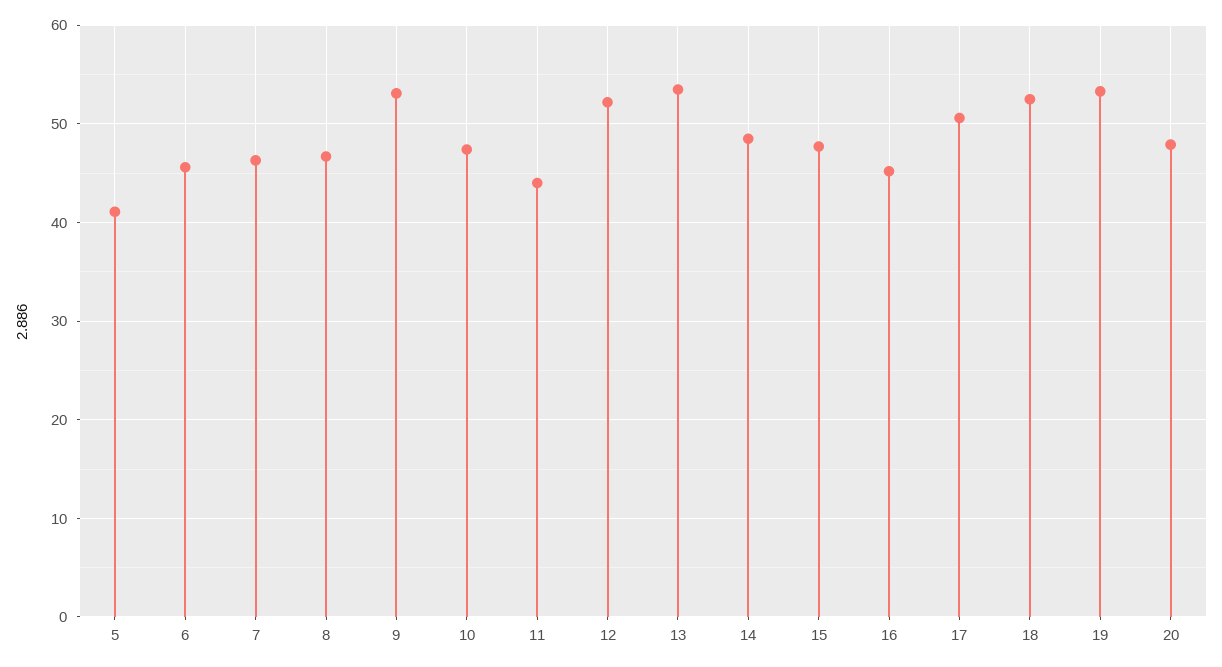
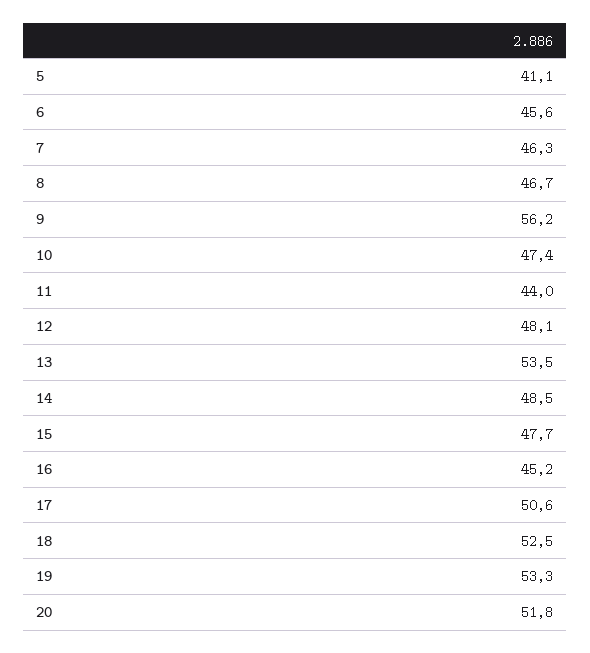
  {
    "5": 41.1,
    "6": 45.6,
    "7": 46.3,
    "8": 46.7,
-   "9": 53,
+   "9": 56.2,
    "10": 47.4,
    "11": 44,
-   "12": 52,
+   "12": 48.1,
    "13": 53.5,
    "14": 48.5,
    "15": 47.7,
    "16": 45.2,
    "17": 50.6,
    "18": 52.5,
    "19": 53.3,
-   "20": 48
+   "20": 51.8
  }

